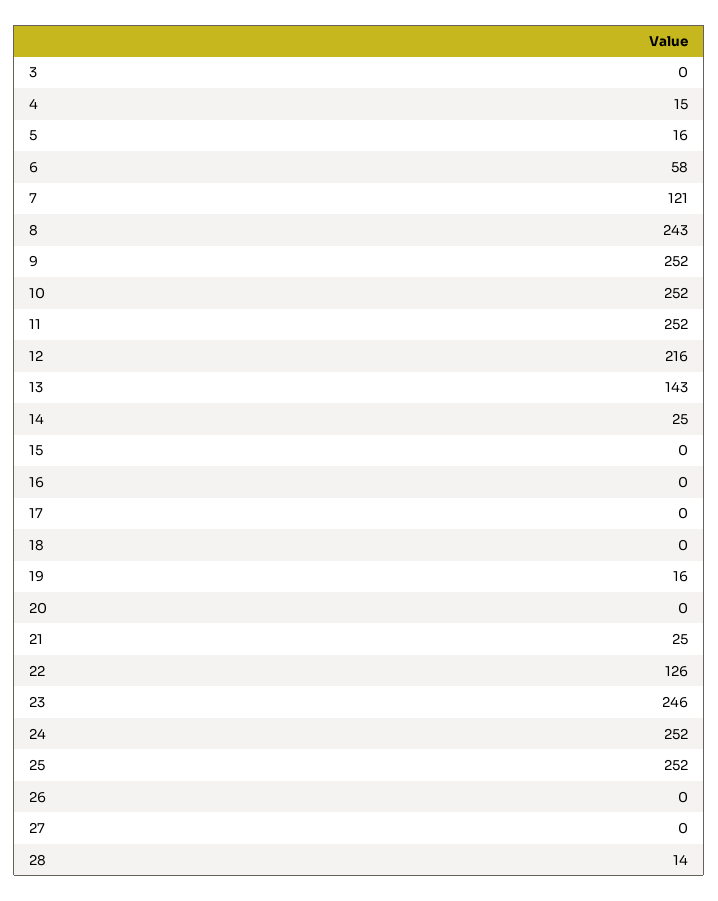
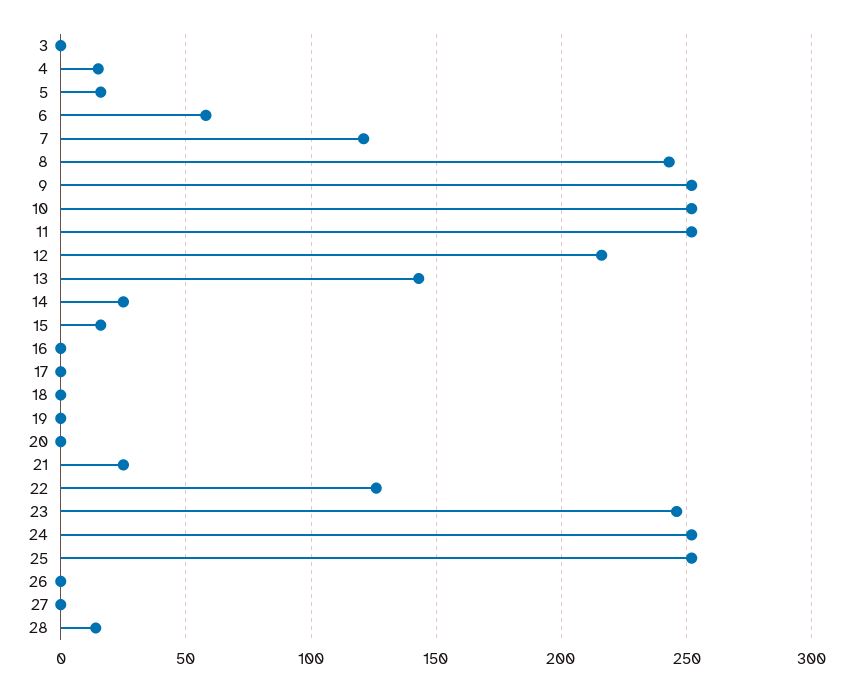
  {
    "3": 0,
    "4": 15,
    "5": 16,
    "6": 58,
    "7": 121,
    "8": 243,
    "9": 252,
    "10": 252,
    "11": 252,
    "12": 216,
    "13": 143,
    "14": 25,
-   "15": 0,
+   "15": 15,
    "16": 0,
    "17": 0,
    "18": 0,
-   "19": 16,
+   "19": 0,
    "20": 0,
    "21": 25,
    "22": 126,
    "23": 246,
    "24": 252,
    "25": 252,
    "26": 0,
    "27": 0,
    "28": 14
  }

